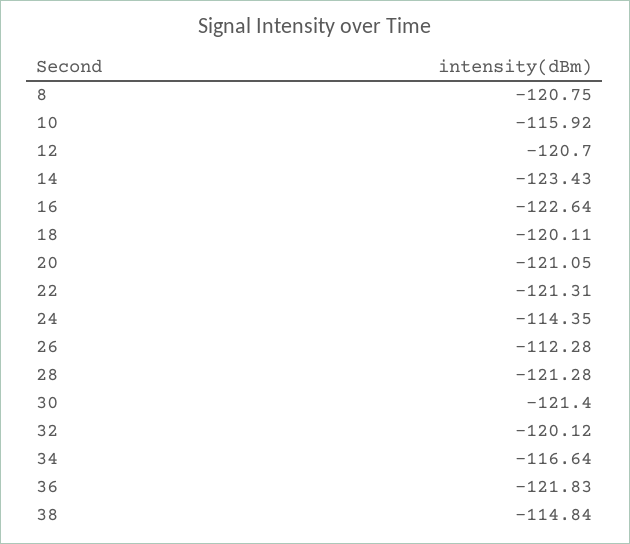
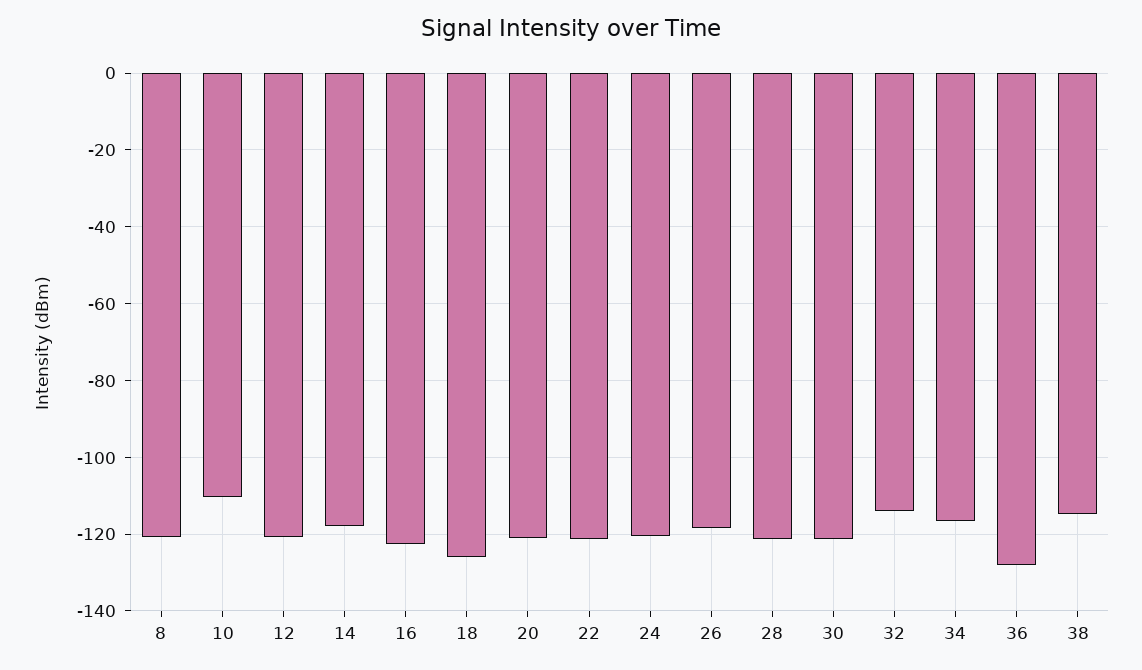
  {
    "8": -120.75,
-   "10": -115.92,
+   "10": -110,
    "12": -120.7,
-   "14": -123.43,
+   "14": -118,
    "16": -122.64,
-   "18": -120.11,
+   "18": -126,
    "20": -121.05,
    "22": -121.31,
-   "24": -114.35,
+   "24": -120,
-   "26": -112.28,
+   "26": -118,
    "28": -121.28,
    "30": -121.4,
-   "32": -120.12,
+   "32": -114,
    "34": -116.64,
-   "36": -121.83,
+   "36": -128,
    "38": -114.84
  }

